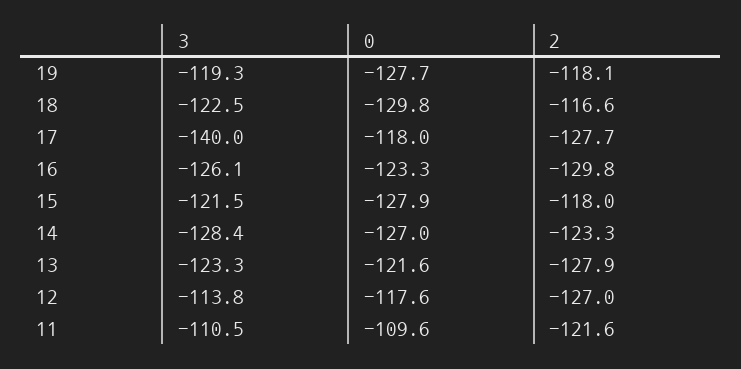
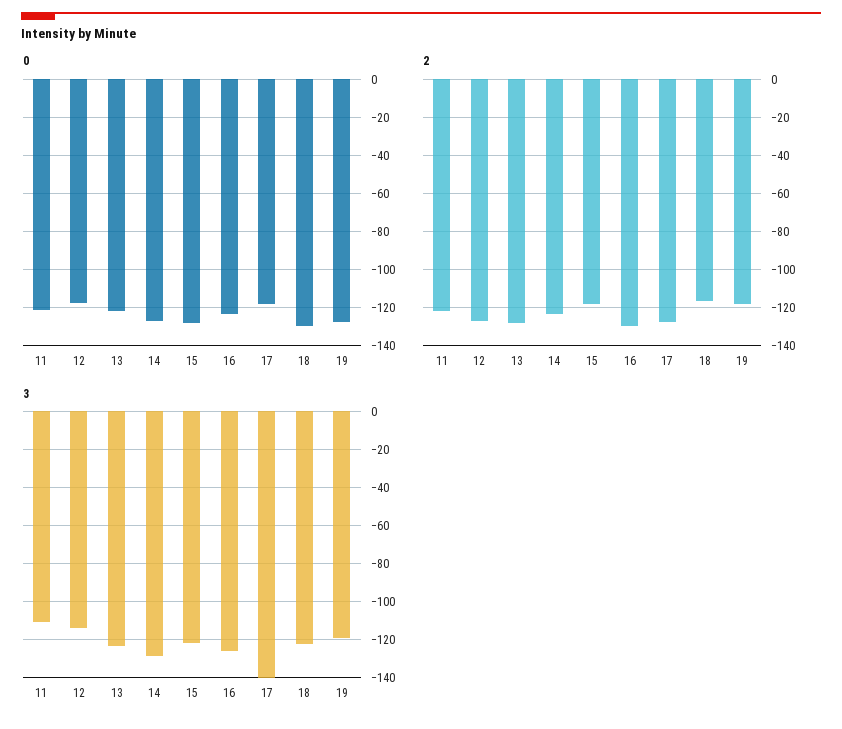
  {
    "3": {
      "19": -119.3,
      "18": -122.5,
      "17": -140,
      "16": -126.1,
      "15": -121.5,
      "14": -128.4,
      "13": -123.3,
      "12": -113.8,
      "11": -110.5
    },
    "0": {
      "19": -127.7,
      "18": -129.8,
      "17": -118,
      "16": -123.3,
      "15": -127.9,
      "14": -127,
      "13": -121.6,
      "12": -117.6,
-     "11": -109.6
+     "11": -120
    },
    "2": {
      "19": -118.1,
      "18": -116.6,
      "17": -127.7,
      "16": -129.8,
      "15": -118,
      "14": -123.3,
      "13": -127.9,
      "12": -127,
      "11": -121.6
    }
  }

